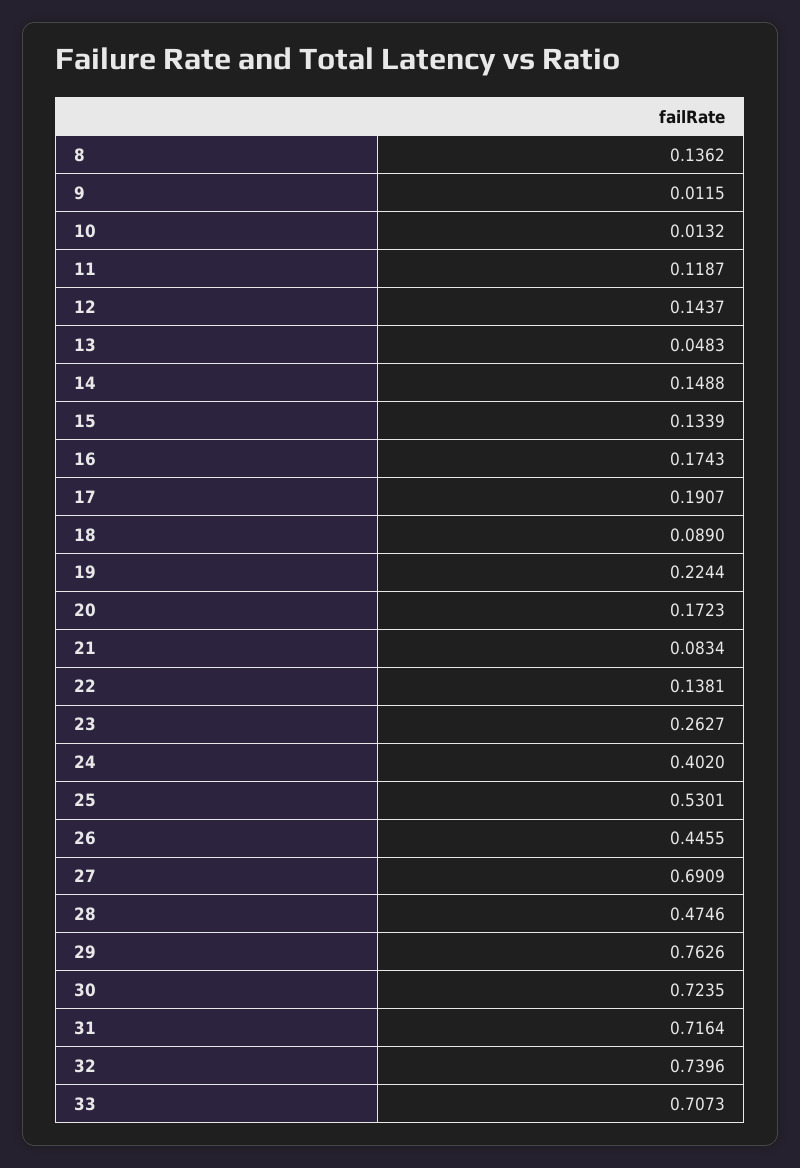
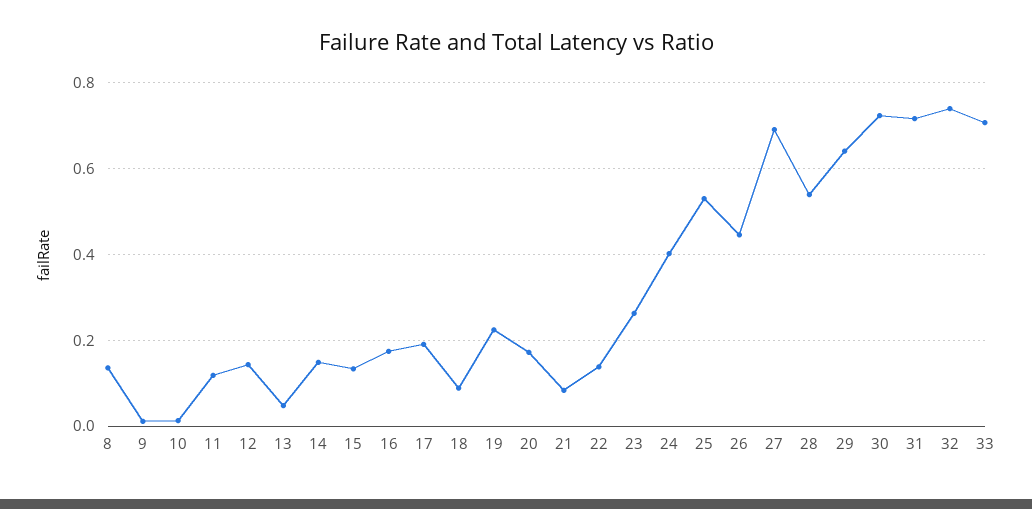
  {
    "8": 0.1362,
    "9": 0.0115,
    "10": 0.0132,
    "11": 0.1187,
    "12": 0.1437,
    "13": 0.0483,
    "14": 0.1488,
    "15": 0.1339,
    "16": 0.1743,
    "17": 0.1907,
    "18": 0.089,
    "19": 0.2244,
    "20": 0.1723,
    "21": 0.0834,
    "22": 0.1381,
    "23": 0.2627,
    "24": 0.402,
    "25": 0.5301,
    "26": 0.4455,
    "27": 0.6909,
-   "28": 0.4746,
+   "28": 0.54,
-   "29": 0.7626,
+   "29": 0.64,
    "30": 0.7235,
    "31": 0.7164,
    "32": 0.7396,
    "33": 0.7073
  }

